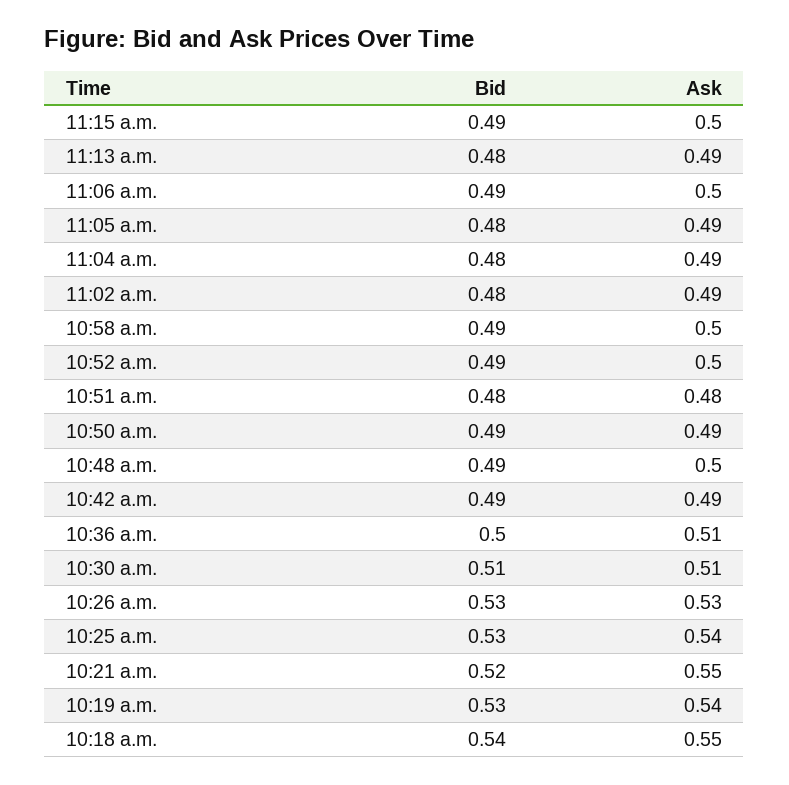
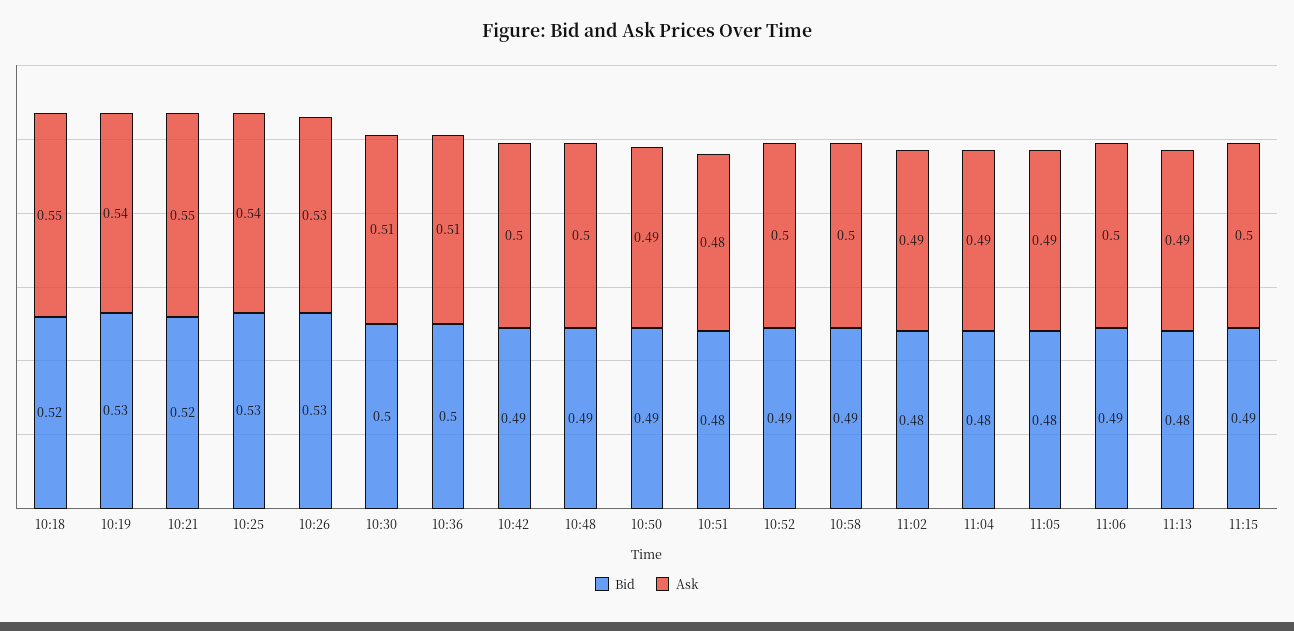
  {
    "Bid": {
      "11:15 a.m.": 0.49,
      "11:13 a.m.": 0.48,
      "11:06 a.m.": 0.49,
      "11:05 a.m.": 0.48,
      "11:04 a.m.": 0.48,
      "11:02 a.m.": 0.48,
      "10:58 a.m.": 0.49,
      "10:52 a.m.": 0.49,
      "10:51 a.m.": 0.48,
      "10:50 a.m.": 0.49,
      "10:48 a.m.": 0.49,
      "10:42 a.m.": 0.49,
      "10:36 a.m.": 0.5,
-     "10:30 a.m.": 0.51,
+     "10:30 a.m.": 0.5,
      "10:26 a.m.": 0.53,
      "10:25 a.m.": 0.53,
      "10:21 a.m.": 0.52,
      "10:19 a.m.": 0.53,
-     "10:18 a.m.": 0.54
+     "10:18 a.m.": 0.52
    },
    "Ask": {
      "11:15 a.m.": 0.5,
      "11:13 a.m.": 0.49,
      "11:06 a.m.": 0.5,
      "11:05 a.m.": 0.49,
      "11:04 a.m.": 0.49,
      "11:02 a.m.": 0.49,
      "10:58 a.m.": 0.5,
      "10:52 a.m.": 0.5,
      "10:51 a.m.": 0.48,
      "10:50 a.m.": 0.49,
      "10:48 a.m.": 0.5,
-     "10:42 a.m.": 0.49,
+     "10:42 a.m.": 0.5,
      "10:36 a.m.": 0.51,
      "10:30 a.m.": 0.51,
      "10:26 a.m.": 0.53,
      "10:25 a.m.": 0.54,
      "10:21 a.m.": 0.55,
      "10:19 a.m.": 0.54,
      "10:18 a.m.": 0.55
    }
  }

